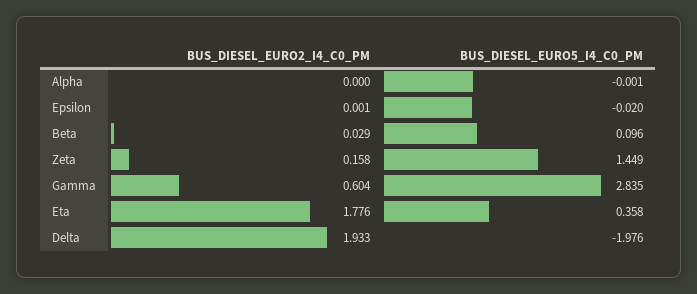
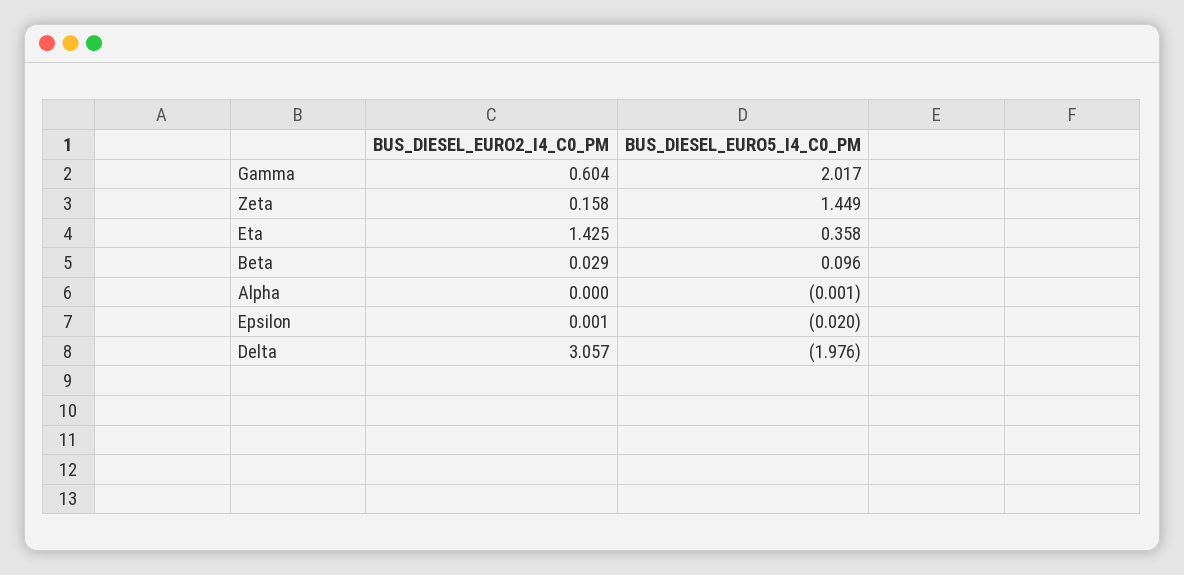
  {
    "BUS_DIESEL_EURO2_I4_C0_PM": {
      "Alpha": 0,
      "Epsilon": 0.001,
      "Beta": 0.029,
      "Zeta": 0.158,
      "Gamma": 0.604,
-     "Eta": 1.776,
+     "Eta": 1.425,
-     "Delta": 1.933
+     "Delta": 3.057
    },
    "BUS_DIESEL_EURO5_I4_C0_PM": {
      "Alpha": -0.001,
      "Epsilon": -0.02,
      "Beta": 0.096,
      "Zeta": 1.449,
-     "Gamma": 2.835,
+     "Gamma": 2.017,
      "Eta": 0.358,
      "Delta": -1.976
    }
  }

